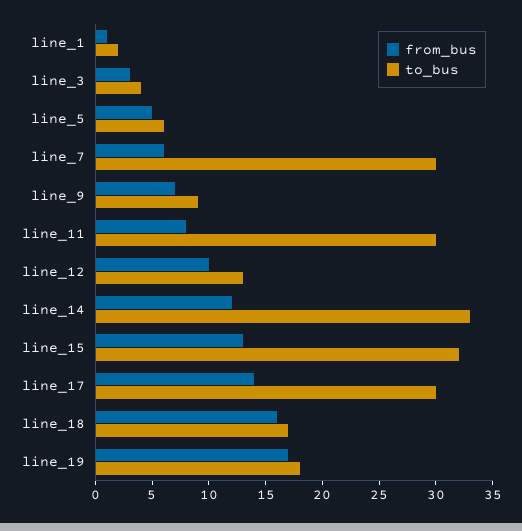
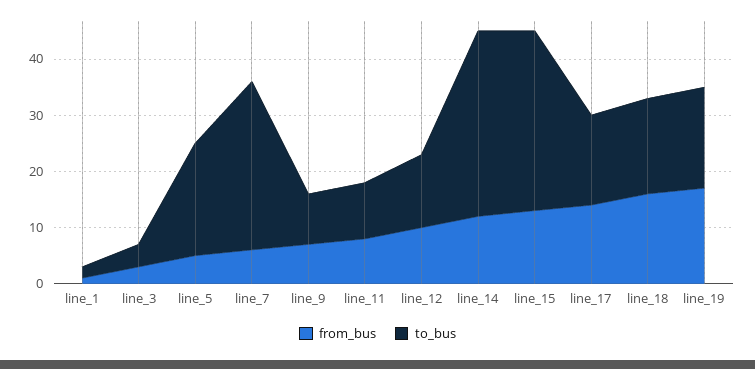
  {
    "from_bus": {
      "line_1": 1,
      "line_3": 3,
      "line_5": 5,
      "line_7": 6,
      "line_9": 7,
      "line_11": 8,
      "line_12": 10,
      "line_14": 12,
      "line_15": 13,
      "line_17": 14,
      "line_18": 16,
      "line_19": 17
    },
    "to_bus": {
      "line_1": 2,
      "line_3": 4,
-     "line_5": 6,
+     "line_5": 20,
      "line_7": 30,
      "line_9": 9,
-     "line_11": 30,
+     "line_11": 10,
      "line_12": 13,
      "line_14": 33,
      "line_15": 32,
-     "line_17": 30,
+     "line_17": 15,
      "line_18": 17,
      "line_19": 18
    }
  }

